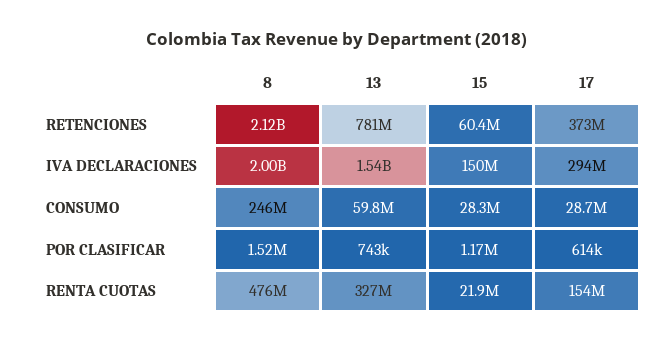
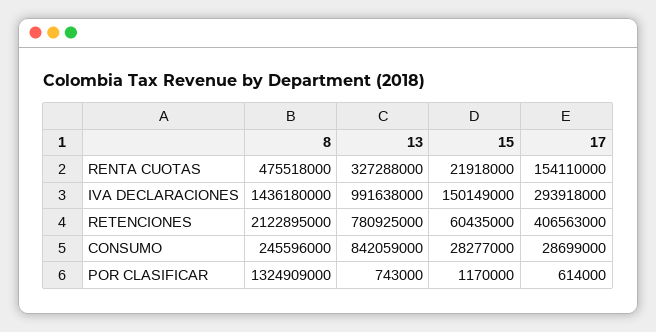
  {
    "8": {
      "RETENCIONES": 2122895000,
-     "IVA DECLARACIONES": 2000000000,
+     "IVA DECLARACIONES": 1436180000,
      "CONSUMO": 245596000,
-     "POR CLASIFICAR": 1520000,
+     "POR CLASIFICAR": 1324909000,
      "RENTA CUOTAS": 475518000
    },
    "13": {
      "RETENCIONES": 780925000,
-     "IVA DECLARACIONES": 1540000000,
+     "IVA DECLARACIONES": 991638000,
-     "CONSUMO": 59800000,
+     "CONSUMO": 842059000,
      "POR CLASIFICAR": 743000,
      "RENTA CUOTAS": 327288000
    },
    "15": {
      "RETENCIONES": 60435000,
      "IVA DECLARACIONES": 150149000,
      "CONSUMO": 28277000,
      "POR CLASIFICAR": 1170000,
      "RENTA CUOTAS": 21918000
    },
    "17": {
-     "RETENCIONES": 373000000,
+     "RETENCIONES": 406563000,
      "IVA DECLARACIONES": 293918000,
      "CONSUMO": 28699000,
      "POR CLASIFICAR": 614000,
      "RENTA CUOTAS": 154110000
    }
  }

